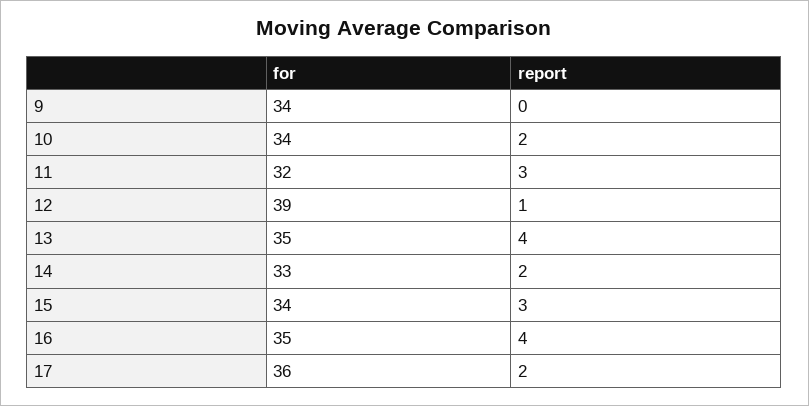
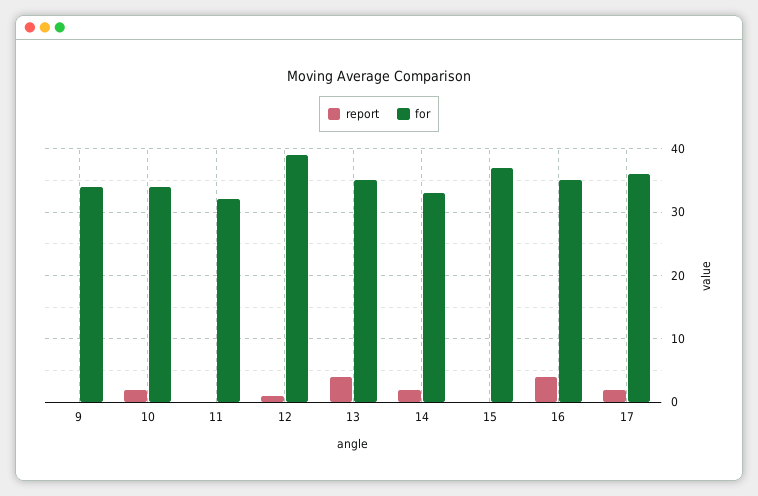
  {
    "for": {
      "9": 34,
      "10": 34,
      "11": 32,
      "12": 39,
      "13": 35,
      "14": 33,
-     "15": 34,
+     "15": 37,
      "16": 35,
      "17": 36
    },
    "report": {
      "9": 0,
      "10": 2,
-     "11": 3,
+     "11": 0,
      "12": 1,
      "13": 4,
      "14": 2,
-     "15": 3,
+     "15": 0,
      "16": 4,
      "17": 2
    }
  }

